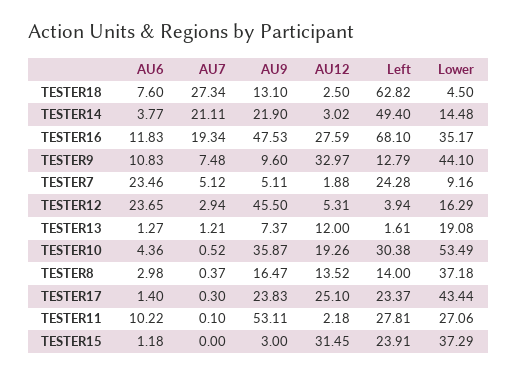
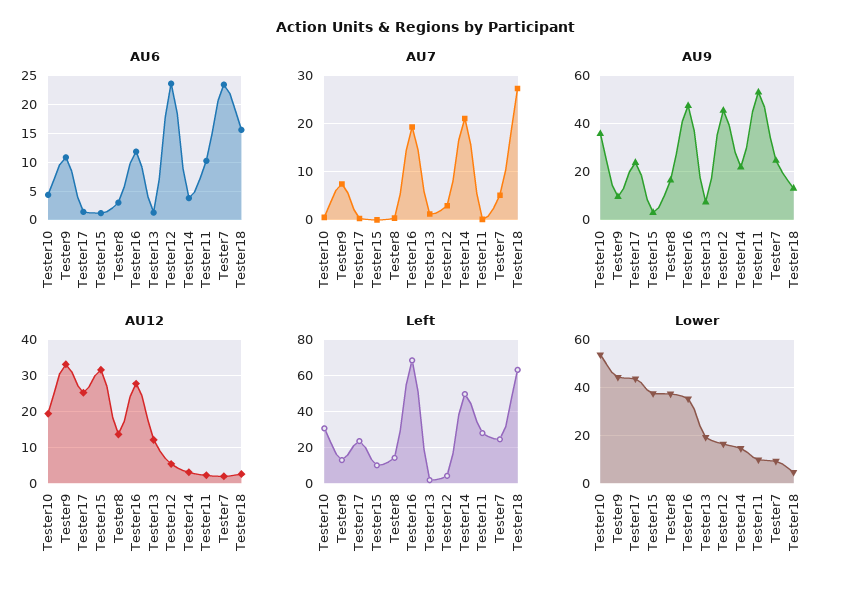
  {
    "AU6": {
-     "TESTER18": 7.6,
+     "TESTER18": 15,
      "TESTER14": 3.77,
      "TESTER16": 11.83,
      "TESTER9": 10.83,
      "TESTER7": 23.46,
      "TESTER12": 23.65,
      "TESTER13": 1.27,
      "TESTER10": 4.36,
      "TESTER8": 2.98,
      "TESTER17": 1.4,
      "TESTER11": 10.22,
      "TESTER15": 1.18
    },
    "AU7": {
      "TESTER18": 27.34,
      "TESTER14": 21.11,
      "TESTER16": 19.34,
      "TESTER9": 7.48,
      "TESTER7": 5.12,
      "TESTER12": 2.94,
      "TESTER13": 1.21,
      "TESTER10": 0.52,
      "TESTER8": 0.37,
      "TESTER17": 0.3,
      "TESTER11": 0.1,
      "TESTER15": 0
    },
    "AU9": {
      "TESTER18": 13.1,
      "TESTER14": 21.9,
      "TESTER16": 47.53,
      "TESTER9": 9.6,
-     "TESTER7": 5.11,
+     "TESTER7": 25,
      "TESTER12": 45.5,
      "TESTER13": 7.37,
      "TESTER10": 35.87,
      "TESTER8": 16.47,
      "TESTER17": 23.83,
      "TESTER11": 53.11,
      "TESTER15": 3
    },
    "AU12": {
      "TESTER18": 2.5,
      "TESTER14": 3.02,
      "TESTER16": 27.59,
      "TESTER9": 32.97,
      "TESTER7": 1.88,
      "TESTER12": 5.31,
      "TESTER13": 12,
      "TESTER10": 19.26,
      "TESTER8": 13.52,
      "TESTER17": 25.1,
      "TESTER11": 2.18,
      "TESTER15": 31.45
    },
    "Left": {
      "TESTER18": 62.82,
      "TESTER14": 49.4,
      "TESTER16": 68.1,
      "TESTER9": 12.79,
      "TESTER7": 24.28,
      "TESTER12": 3.94,
      "TESTER13": 1.61,
      "TESTER10": 30.38,
      "TESTER8": 14,
      "TESTER17": 23.37,
      "TESTER11": 27.81,
-     "TESTER15": 23.91
+     "TESTER15": 10
    },
    "Lower": {
      "TESTER18": 4.5,
      "TESTER14": 14.48,
      "TESTER16": 35.17,
      "TESTER9": 44.1,
      "TESTER7": 9.16,
      "TESTER12": 16.29,
      "TESTER13": 19.08,
      "TESTER10": 53.49,
      "TESTER8": 37.18,
      "TESTER17": 43.44,
-     "TESTER11": 27.06,
+     "TESTER11": 10,
      "TESTER15": 37.29
    }
  }

